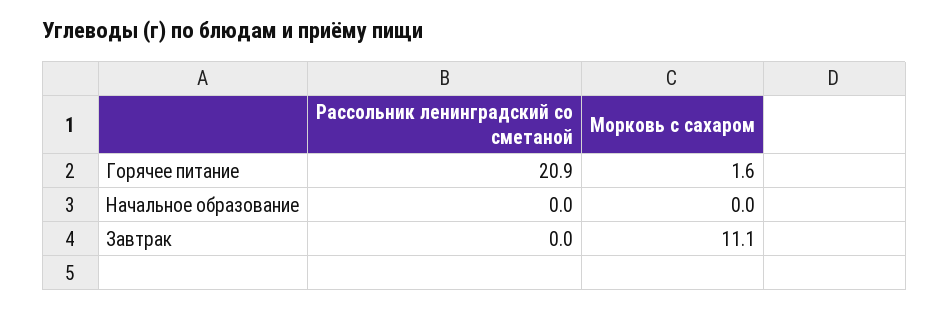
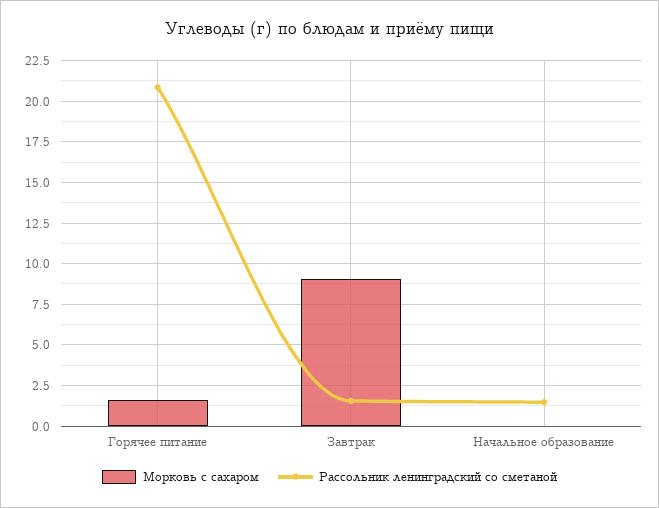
  {
    "Рассольник ленинградский со сметаной": {
      "Горячее питание": 20.9,
-     "Начальное образование": 0,
+     "Начальное образование": 1.5,
-     "Завтрак": 0
+     "Завтрак": 1.5
    },
    "Морковь с сахаром": {
      "Горячее питание": 1.6,
      "Начальное образование": 0,
-     "Завтрак": 11.1
+     "Завтрак": 9
    }
  }

